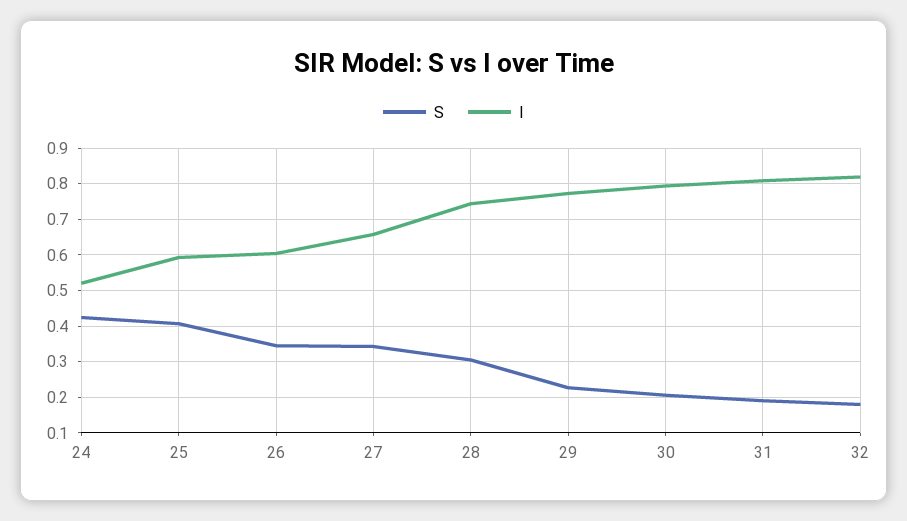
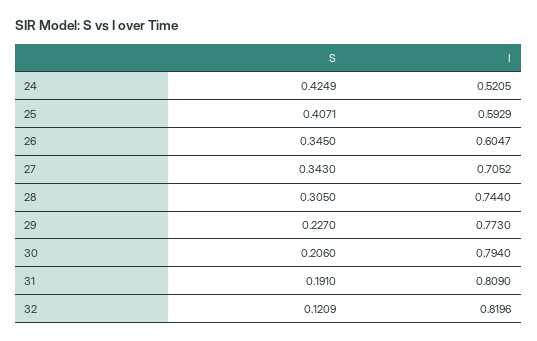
  {
    "S": {
      "24": 0.4249,
      "25": 0.4071,
      "26": 0.345,
      "27": 0.343,
      "28": 0.305,
      "29": 0.227,
      "30": 0.206,
      "31": 0.191,
-     "32": 0.18
+     "32": 0.1209
    },
    "I": {
      "24": 0.5205,
      "25": 0.5929,
      "26": 0.6047,
-     "27": 0.66,
+     "27": 0.7052,
      "28": 0.744,
      "29": 0.773,
      "30": 0.794,
      "31": 0.809,
      "32": 0.8196
    }
  }

